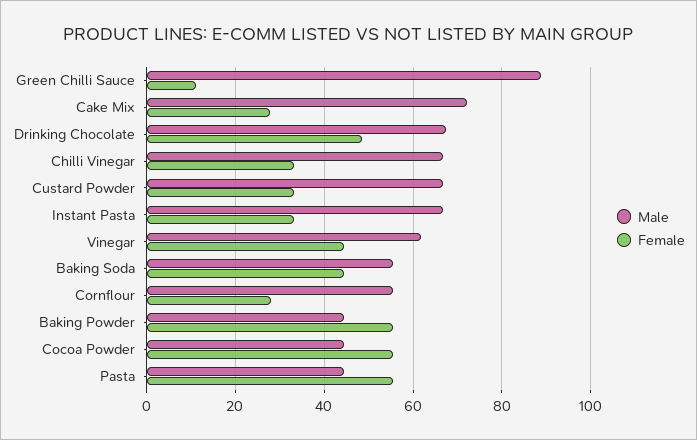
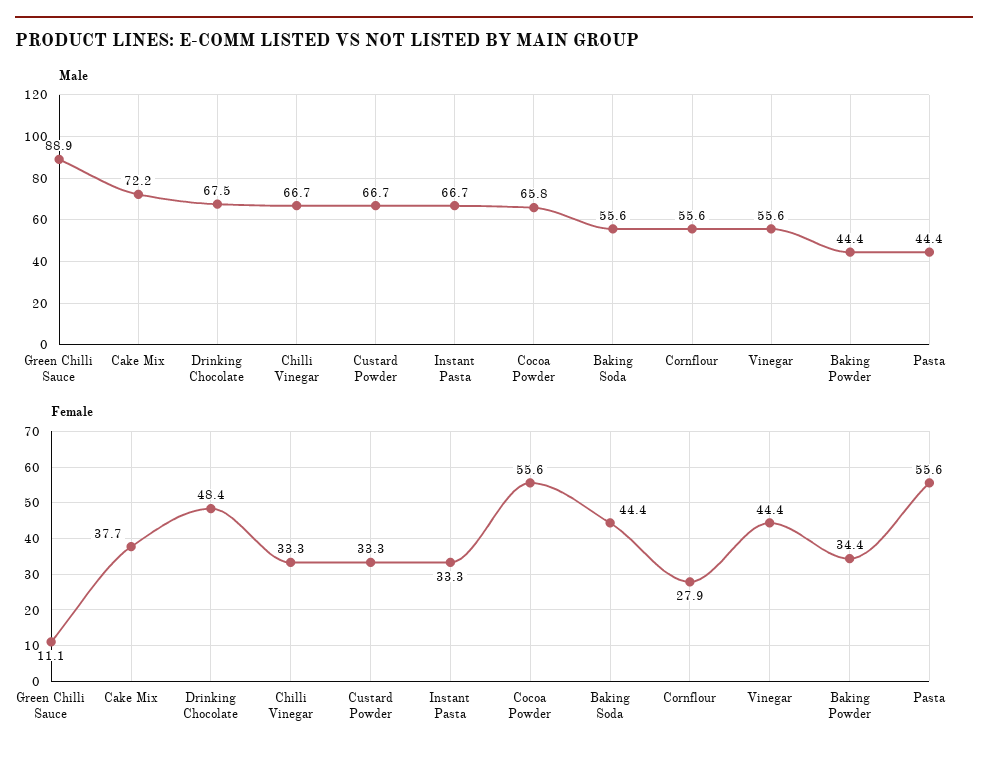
  {
    "Male": {
      "Green Chilli Sauce": 88.9,
      "Cake Mix": 72.2,
      "Drinking Chocolate": 67.5,
      "Chilli Vinegar": 66.7,
      "Custard Powder": 66.7,
      "Instant Pasta": 66.7,
-     "Vinegar": 62,
+     "Vinegar": 55.6,
      "Baking Soda": 55.6,
      "Cornflour": 55.6,
      "Baking Powder": 44.4,
-     "Cocoa Powder": 44,
+     "Cocoa Powder": 65.8,
      "Pasta": 44.4
    },
    "Female": {
      "Green Chilli Sauce": 11.1,
-     "Cake Mix": 28,
+     "Cake Mix": 37.7,
      "Drinking Chocolate": 48.4,
      "Chilli Vinegar": 33.3,
      "Custard Powder": 33.3,
      "Instant Pasta": 33.3,
      "Vinegar": 44.4,
      "Baking Soda": 44.4,
      "Cornflour": 27.9,
-     "Baking Powder": 56,
+     "Baking Powder": 34.4,
      "Cocoa Powder": 55.6,
      "Pasta": 55.6
    }
  }

